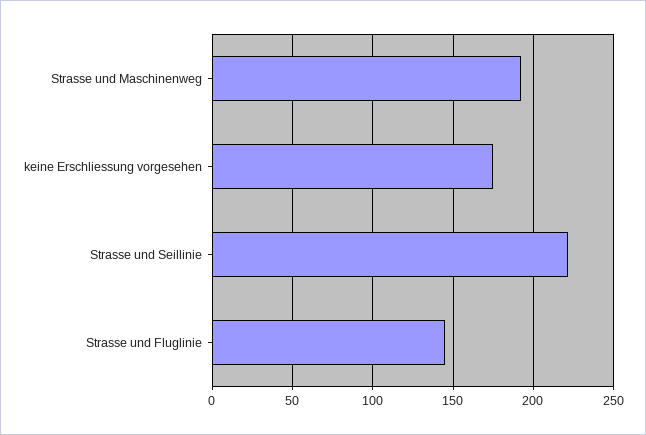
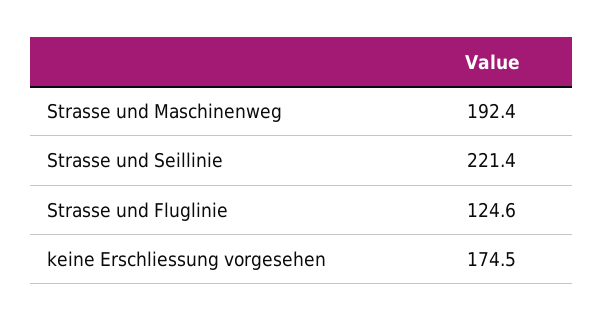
  {
    "Strasse und Maschinenweg": 192.4,
    "keine Erschliessung vorgesehen": 174.5,
    "Strasse und Seillinie": 221.4,
-   "Strasse und Fluglinie": 145
+   "Strasse und Fluglinie": 124.6
  }

